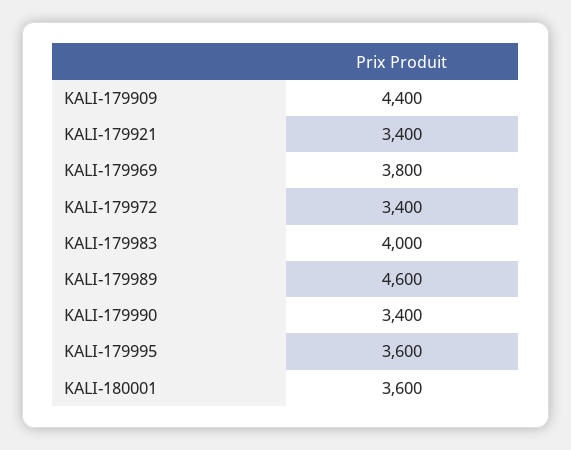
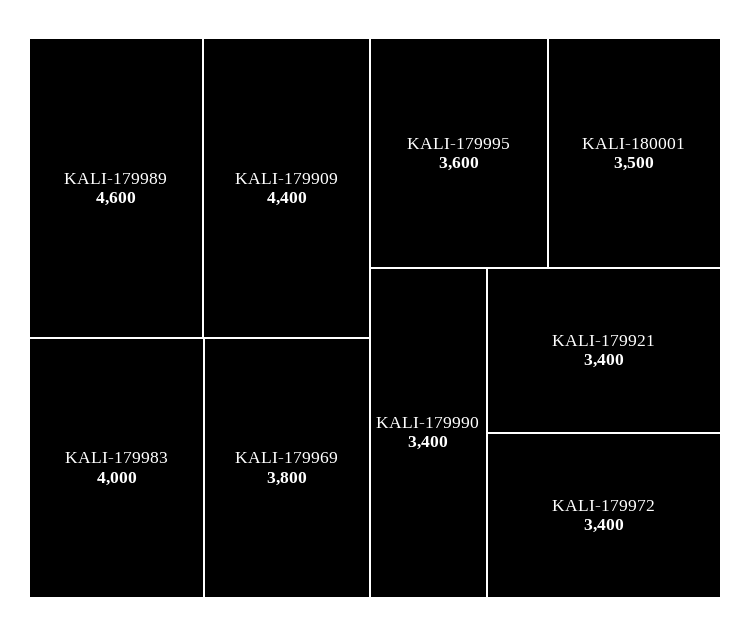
  {
    "KALI-179909": 4400,
    "KALI-179921": 3400,
    "KALI-179969": 3800,
    "KALI-179972": 3400,
    "KALI-179983": 4000,
    "KALI-179989": 4600,
    "KALI-179990": 3400,
    "KALI-179995": 3600,
-   "KALI-180001": 3600
+   "KALI-180001": 3500
  }

